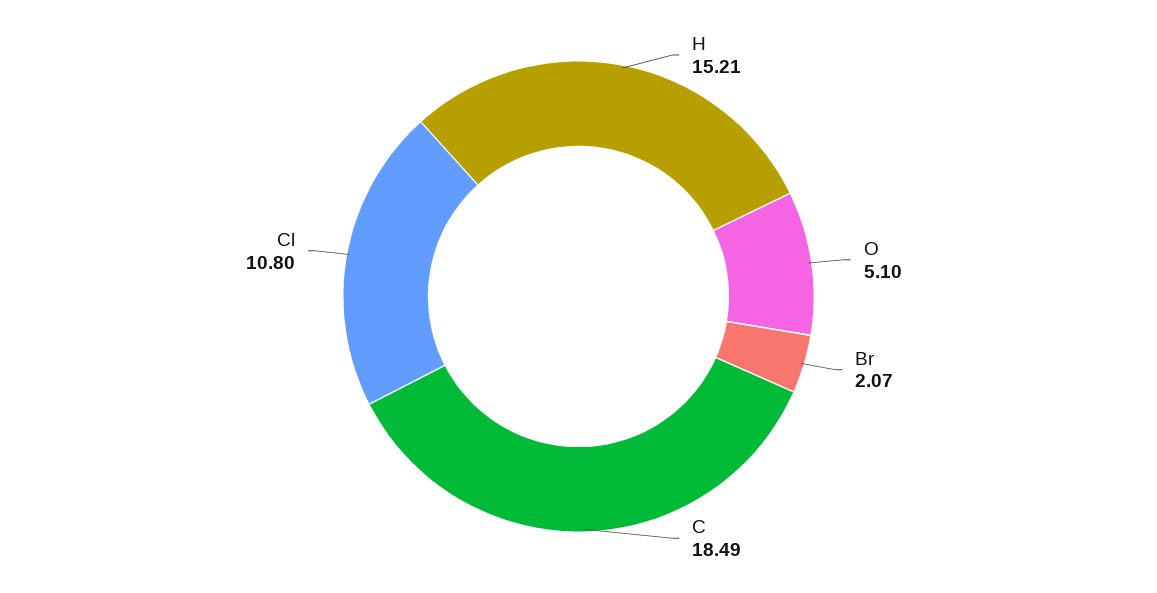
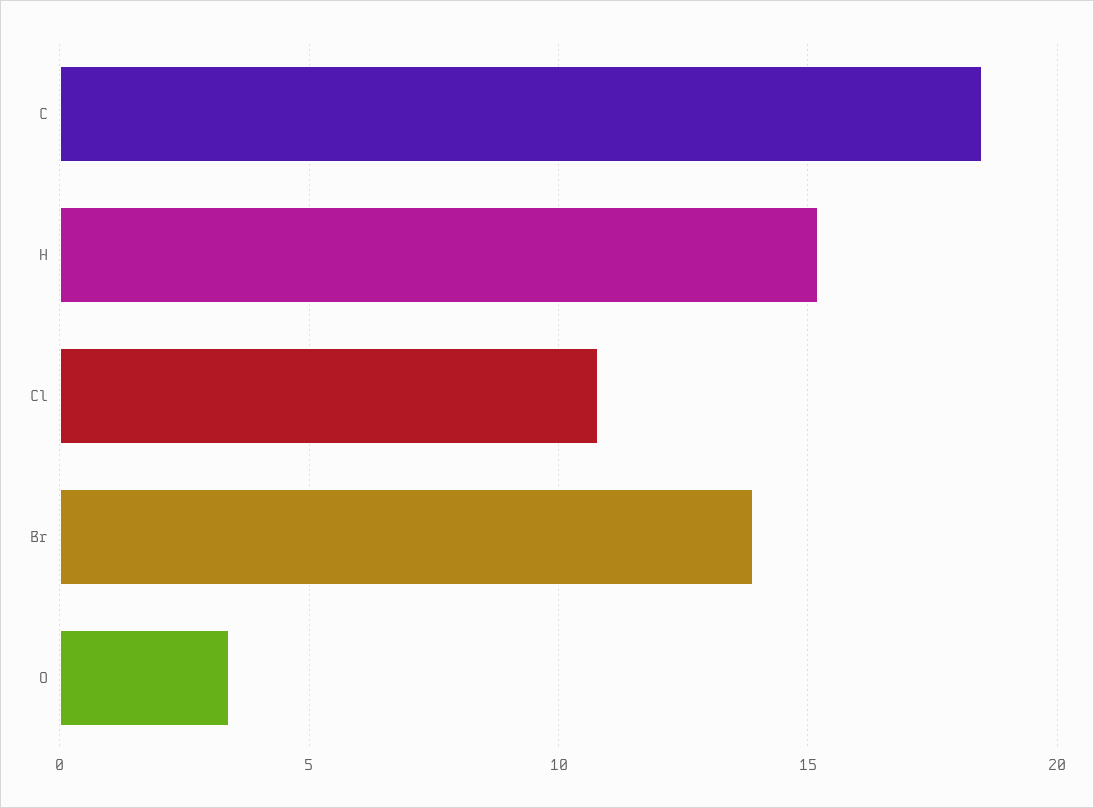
  {
    "H": 15.21,
-   "O": 5.1,
+   "O": 3.5,
-   "Br": 2.07,
+   "Br": 14,
    "C": 18.49,
    "Cl": 10.8
  }

